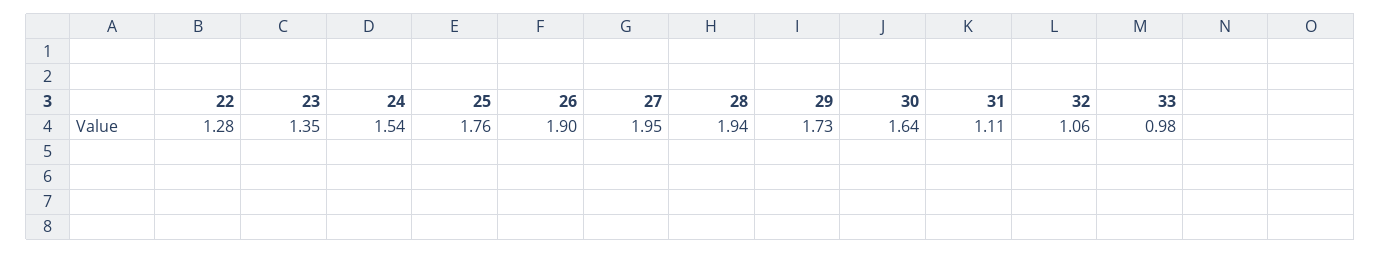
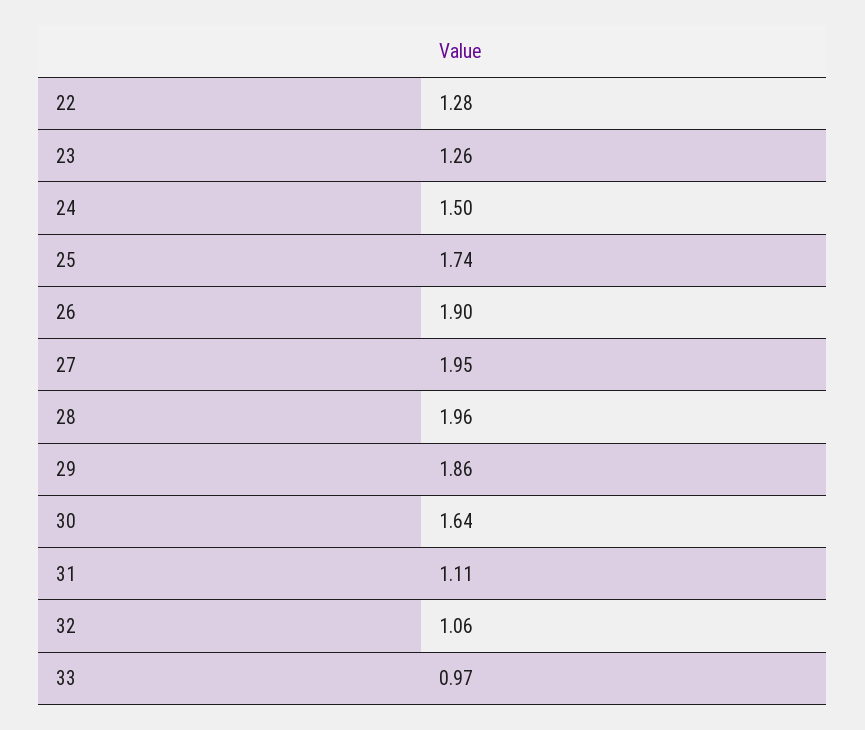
  {
    "22": 1.28,
-   "23": 1.35,
+   "23": 1.26,
-   "24": 1.54,
+   "24": 1.5,
-   "25": 1.76,
+   "25": 1.74,
    "26": 1.9,
    "27": 1.95,
-   "28": 1.94,
+   "28": 1.96,
-   "29": 1.73,
+   "29": 1.86,
    "30": 1.64,
    "31": 1.11,
    "32": 1.06,
-   "33": 0.98
+   "33": 0.97
  }

